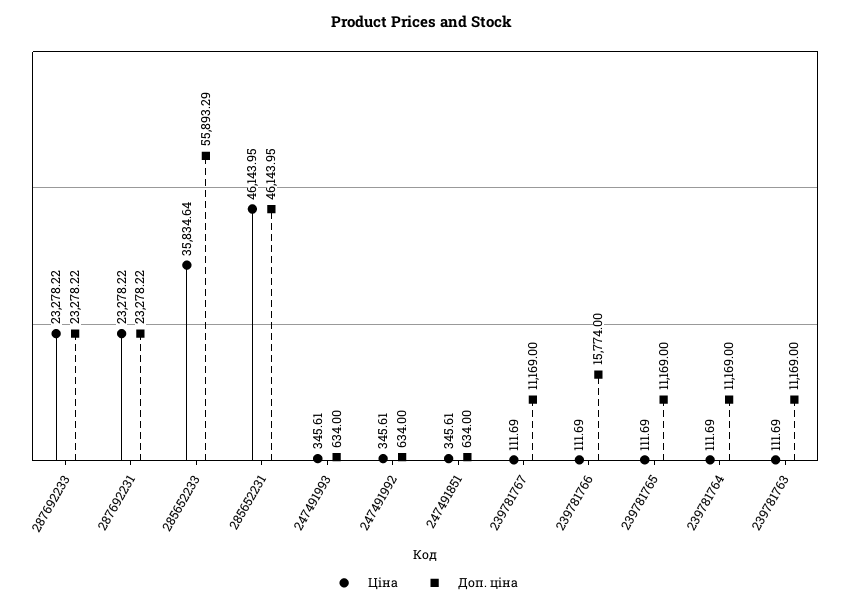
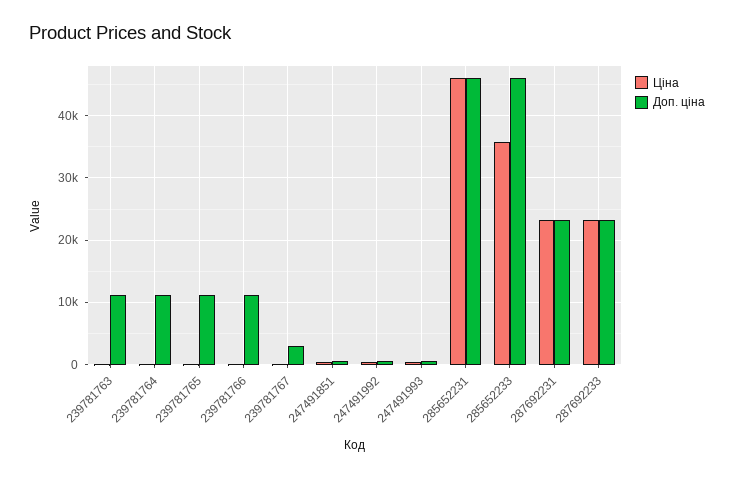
  {
    "Ціна": {
      "287692233": 23278.22,
      "287692231": 23278.22,
      "285652233": 35834.64,
      "285652231": 46143.95,
      "247491993": 345.61,
      "247491992": 345.61,
      "247491851": 345.61,
      "239781767": 111.69,
      "239781766": 111.69,
      "239781765": 111.69,
      "239781764": 111.69,
      "239781763": 111.69
    },
    "Доп. ціна": {
      "287692233": 23278.22,
      "287692231": 23278.22,
-     "285652233": 55893.29,
+     "285652233": 46000,
      "285652231": 46143.95,
      "247491993": 634,
      "247491992": 634,
      "247491851": 634,
-     "239781767": 11169,
+     "239781767": 3000,
-     "239781766": 15774,
+     "239781766": 11000,
      "239781765": 11169,
      "239781764": 11169,
      "239781763": 11169
    }
  }

